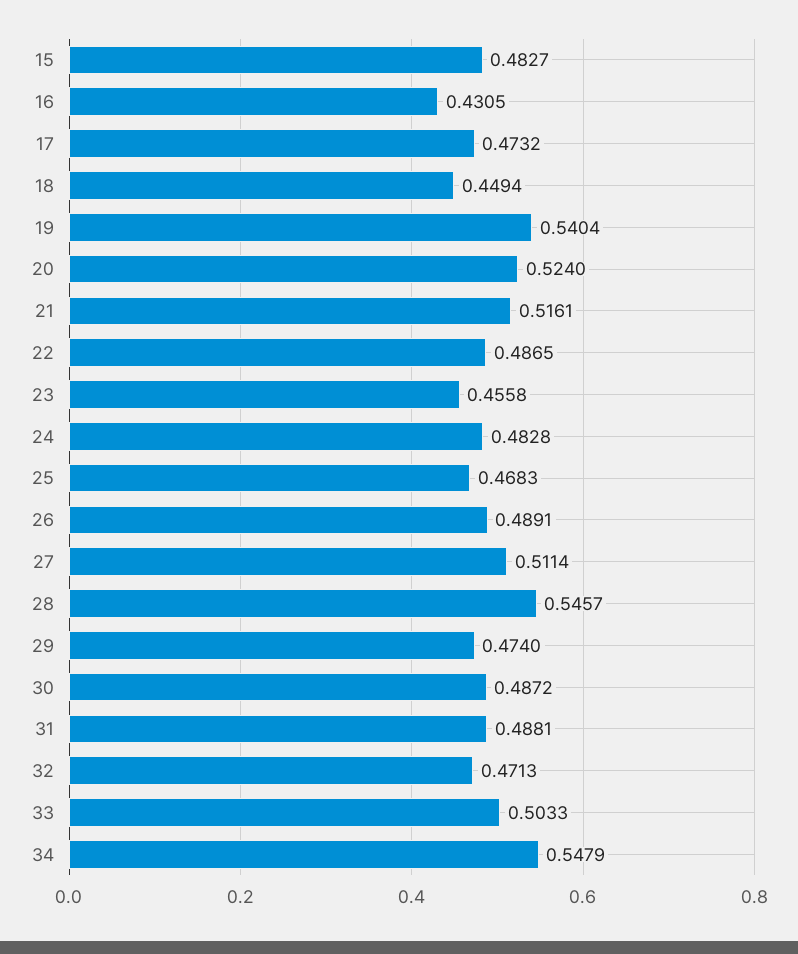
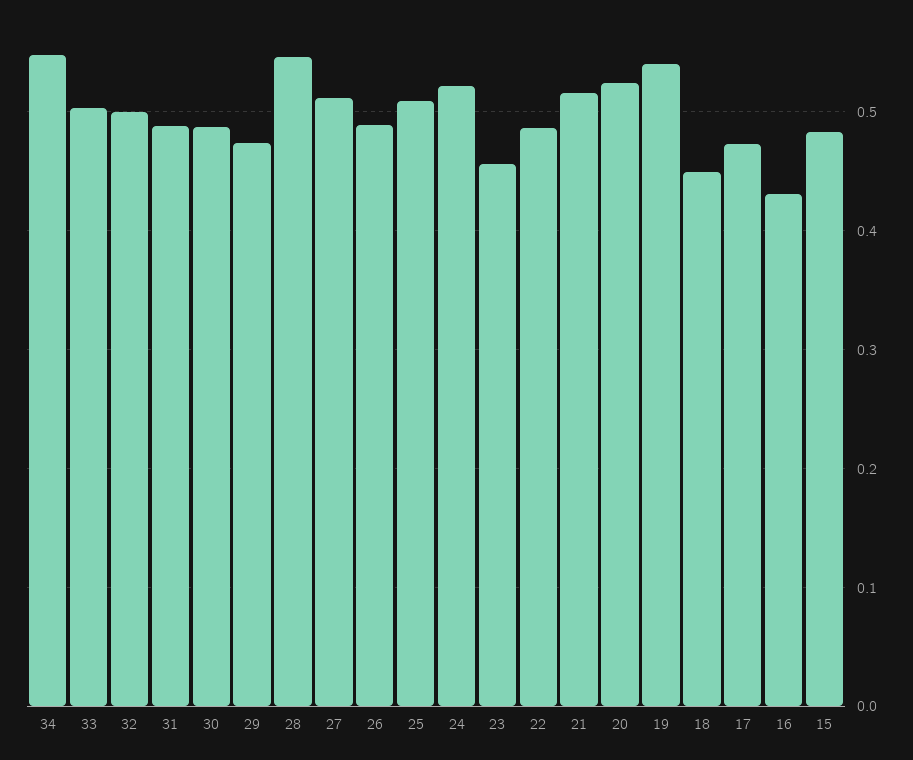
  {
    "15": 0.4827,
    "16": 0.4305,
    "17": 0.4732,
    "18": 0.4494,
    "19": 0.5404,
    "20": 0.524,
    "21": 0.5161,
    "22": 0.4865,
    "23": 0.4558,
-   "24": 0.4828,
+   "24": 0.52,
-   "25": 0.4683,
+   "25": 0.51,
    "26": 0.4891,
    "27": 0.5114,
    "28": 0.5457,
    "29": 0.474,
    "30": 0.4872,
    "31": 0.4881,
-   "32": 0.4713,
+   "32": 0.5,
    "33": 0.5033,
    "34": 0.5479
  }

